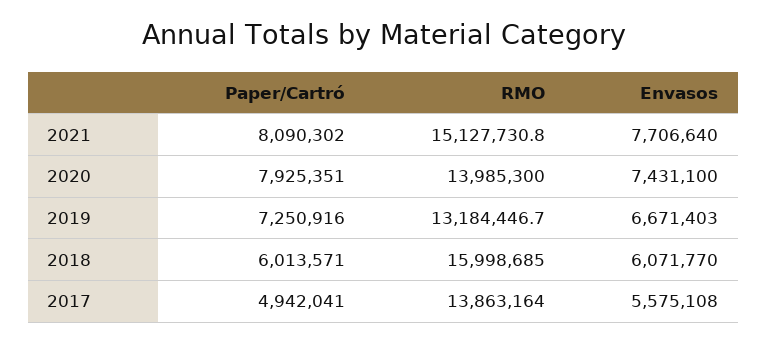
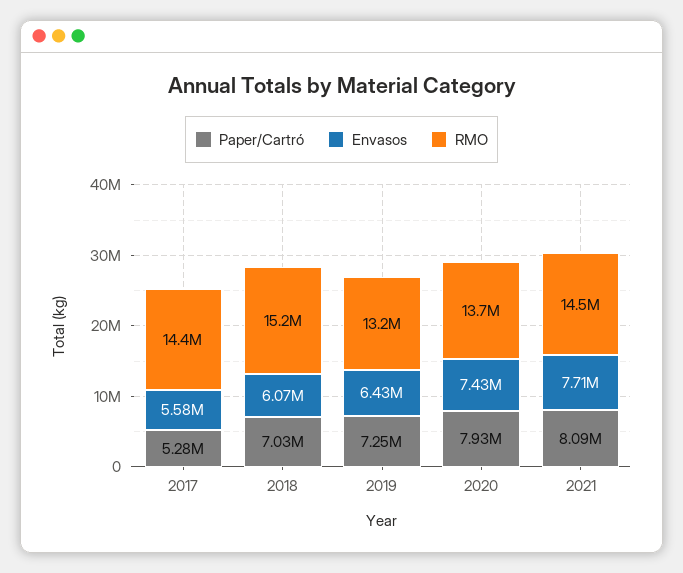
  {
    "Paper/Cartró": {
      "2021": 8090302,
      "2020": 7925351,
      "2019": 7250916,
-     "2018": 6013571,
+     "2018": 7030000,
-     "2017": 4942041
+     "2017": 5280000
    },
    "RMO": {
-     "2021": 15127730.8,
+     "2021": 14500000,
-     "2020": 13985300,
+     "2020": 13700000,
      "2019": 13184446.7,
-     "2018": 15998685,
+     "2018": 15200000,
-     "2017": 13863164
+     "2017": 14400000
    },
    "Envasos": {
      "2021": 7706640,
      "2020": 7431100,
-     "2019": 6671403,
+     "2019": 6430000,
      "2018": 6071770,
      "2017": 5575108
    }
  }

